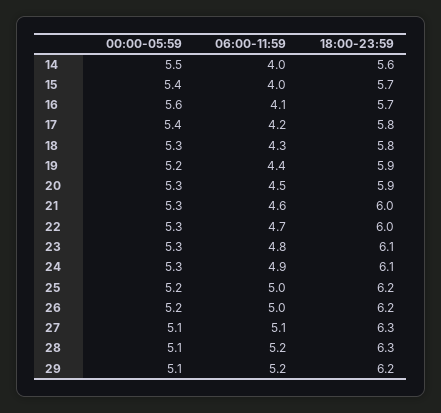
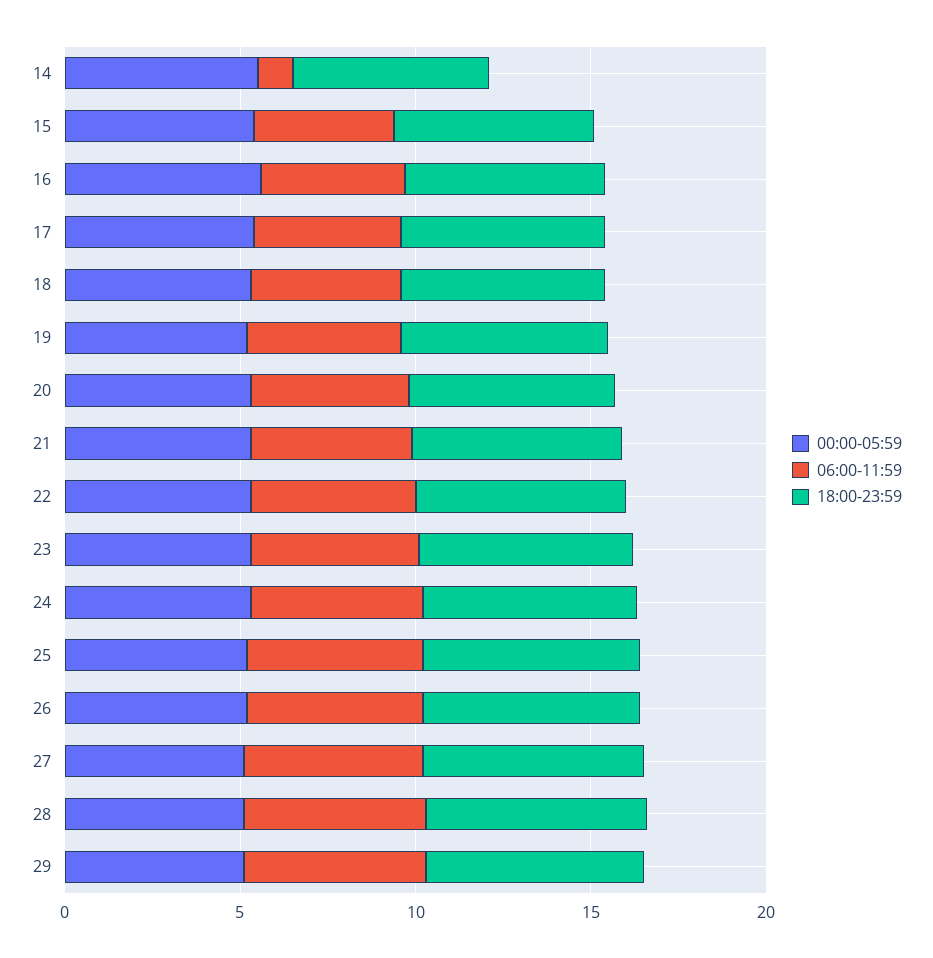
  {
    "00:00-05:59": {
      "14": 5.5,
      "15": 5.4,
      "16": 5.6,
      "17": 5.4,
      "18": 5.3,
      "19": 5.2,
      "20": 5.3,
      "21": 5.3,
      "22": 5.3,
      "23": 5.3,
      "24": 5.3,
      "25": 5.2,
      "26": 5.2,
      "27": 5.1,
      "28": 5.1,
      "29": 5.1
    },
    "06:00-11:59": {
-     "14": 4,
+     "14": 1,
      "15": 4,
      "16": 4.1,
      "17": 4.2,
      "18": 4.3,
      "19": 4.4,
      "20": 4.5,
      "21": 4.6,
      "22": 4.7,
      "23": 4.8,
      "24": 4.9,
      "25": 5,
      "26": 5,
      "27": 5.1,
      "28": 5.2,
      "29": 5.2
    },
    "18:00-23:59": {
      "14": 5.6,
      "15": 5.7,
      "16": 5.7,
      "17": 5.8,
      "18": 5.8,
      "19": 5.9,
      "20": 5.9,
      "21": 6,
      "22": 6,
      "23": 6.1,
      "24": 6.1,
      "25": 6.2,
      "26": 6.2,
      "27": 6.3,
      "28": 6.3,
      "29": 6.2
    }
  }

